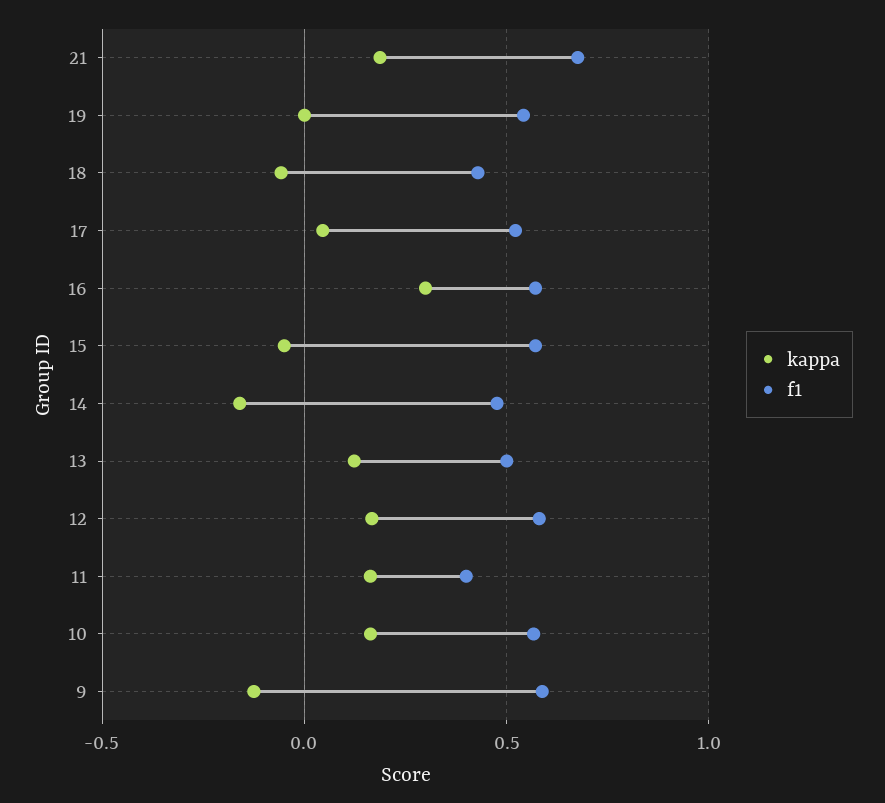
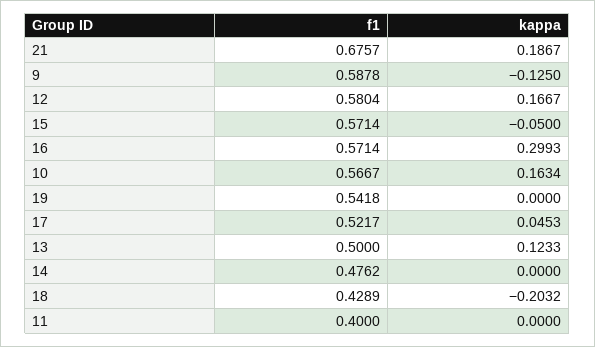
  {
    "kappa": {
      "21": 0.1867,
      "19": 0,
-     "18": -0.05,
+     "18": -0.2032,
      "17": 0.0453,
      "16": 0.2993,
      "15": -0.05,
-     "14": -0.15,
+     "14": 0,
      "13": 0.1233,
      "12": 0.1667,
-     "11": 0.15,
+     "11": 0,
      "10": 0.1634,
      "9": -0.125
    },
    "f1": {
      "21": 0.6757,
      "19": 0.5418,
      "18": 0.4289,
      "17": 0.5217,
      "16": 0.5714,
      "15": 0.5714,
      "14": 0.4762,
      "13": 0.5,
      "12": 0.5804,
      "11": 0.4,
      "10": 0.5667,
      "9": 0.5878
    }
  }

